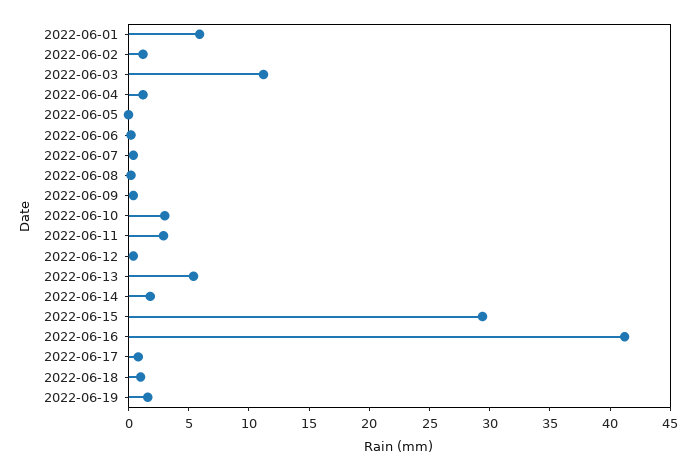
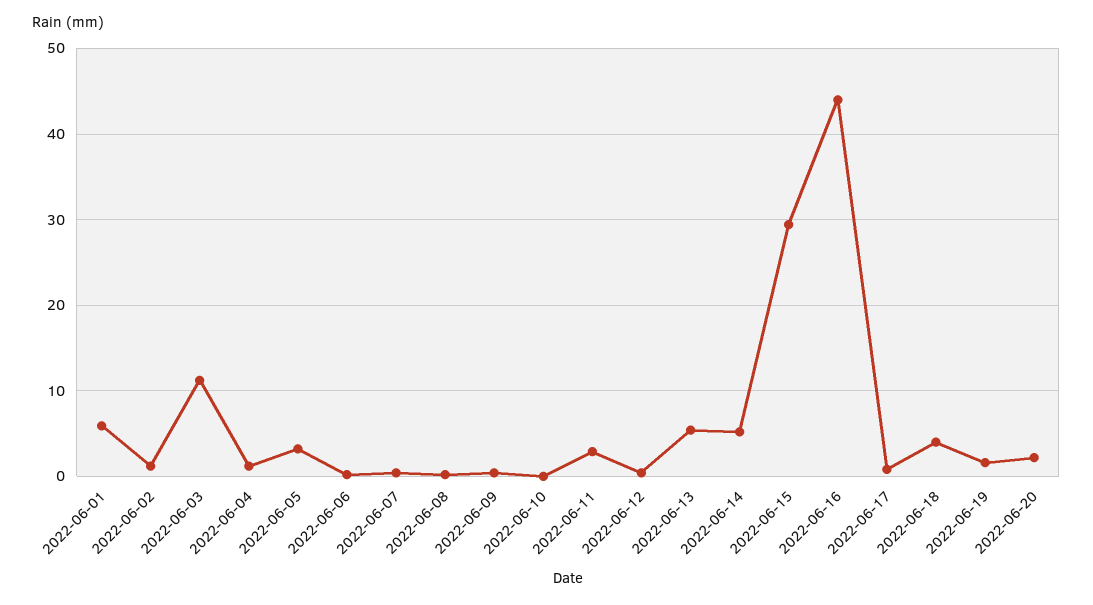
  {
    "2022-06-01": 6,
    "2022-06-02": 1,
    "2022-06-03": 11,
    "2022-06-04": 1,
-   "2022-06-05": 0,
+   "2022-06-05": 3,
    "2022-06-06": 0,
    "2022-06-07": 0,
    "2022-06-08": 0,
    "2022-06-09": 0,
-   "2022-06-10": 3,
+   "2022-06-10": 0,
    "2022-06-11": 3,
    "2022-06-12": 0,
    "2022-06-13": 5,
-   "2022-06-14": 2,
+   "2022-06-14": 5,
    "2022-06-15": 29,
-   "2022-06-16": 41,
+   "2022-06-16": 44,
    "2022-06-17": 1,
-   "2022-06-18": 1,
+   "2022-06-18": 4,
-   "2022-06-19": 2
+   "2022-06-19": 2,
+   "2022-06-20": 2
  }

